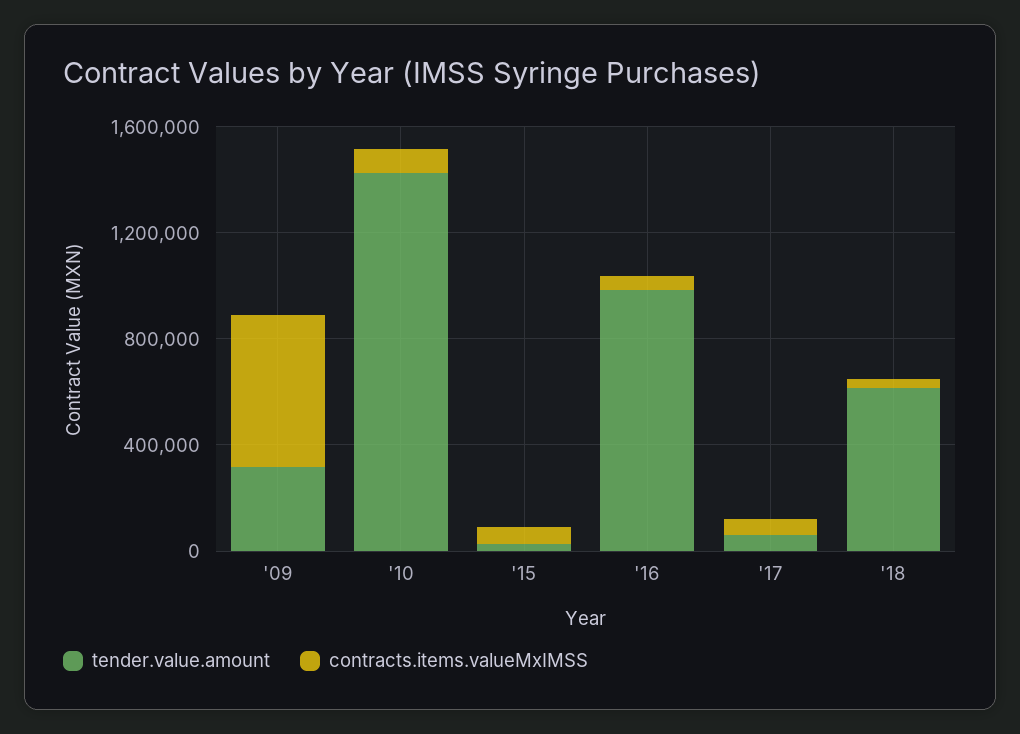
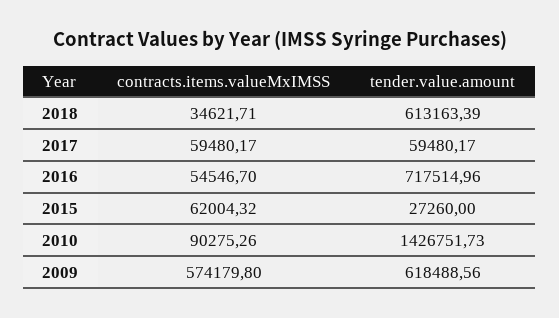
  {
    "tender.value.amount": {
-     "'09": 300000,
+     "'09": 618488.56,
      "'10": 1426751.73,
      "'15": 27260,
-     "'16": 1000000,
+     "'16": 717514.96,
      "'17": 59480.17,
      "'18": 613163.39
    },
    "contracts.items.valueMxIMSS": {
      "'09": 574179.8,
      "'10": 90275.26,
      "'15": 62004.32,
      "'16": 54546.7,
      "'17": 59480.17,
      "'18": 34621.71
    }
  }

